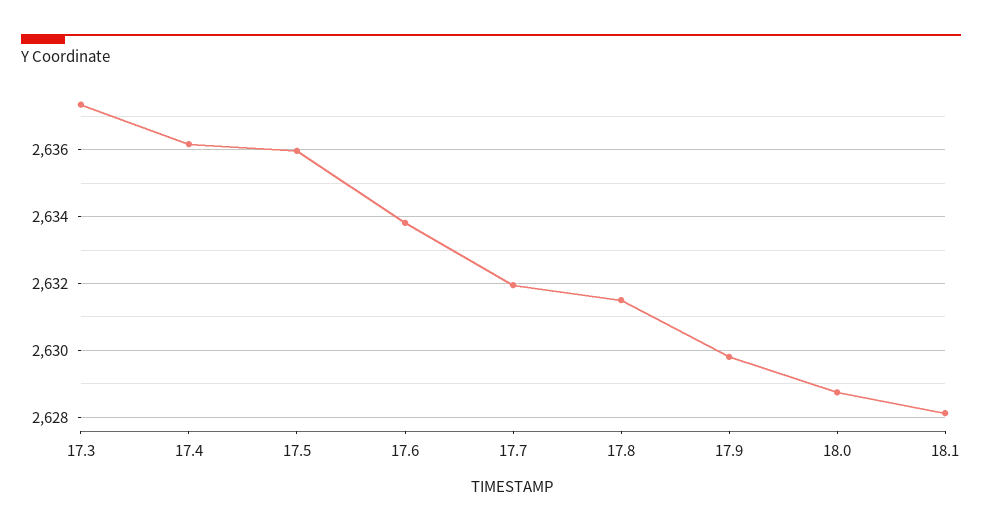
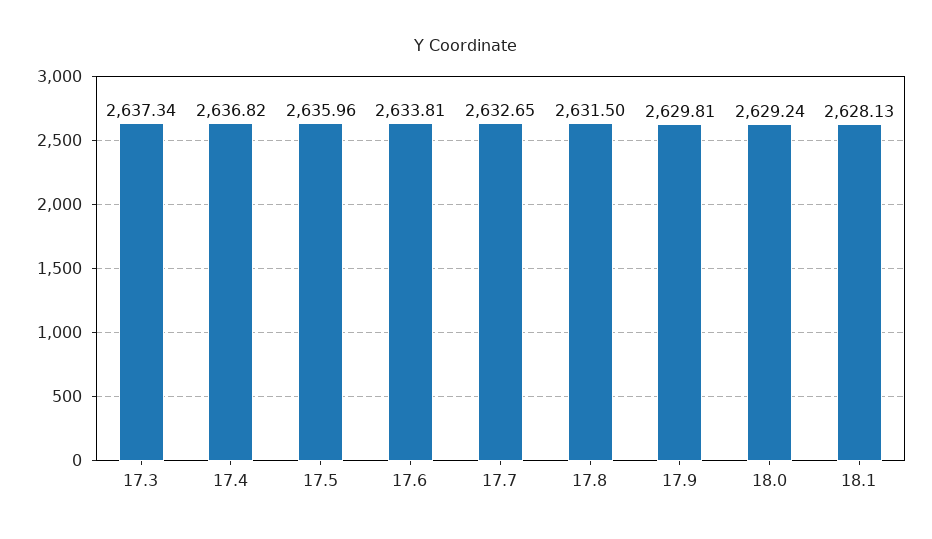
  {
    "17.3": 2637.34,
-   "17.4": 2636.2,
+   "17.4": 2636.82,
    "17.5": 2635.96,
    "17.6": 2633.81,
-   "17.7": 2632,
+   "17.7": 2632.65,
    "17.8": 2631.5,
    "17.9": 2629.81,
-   "18.0": 2628.8,
+   "18.0": 2629.24,
    "18.1": 2628.13
  }

